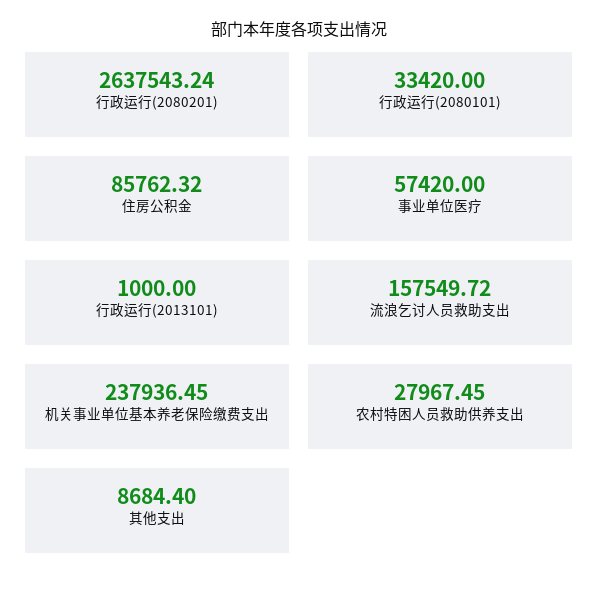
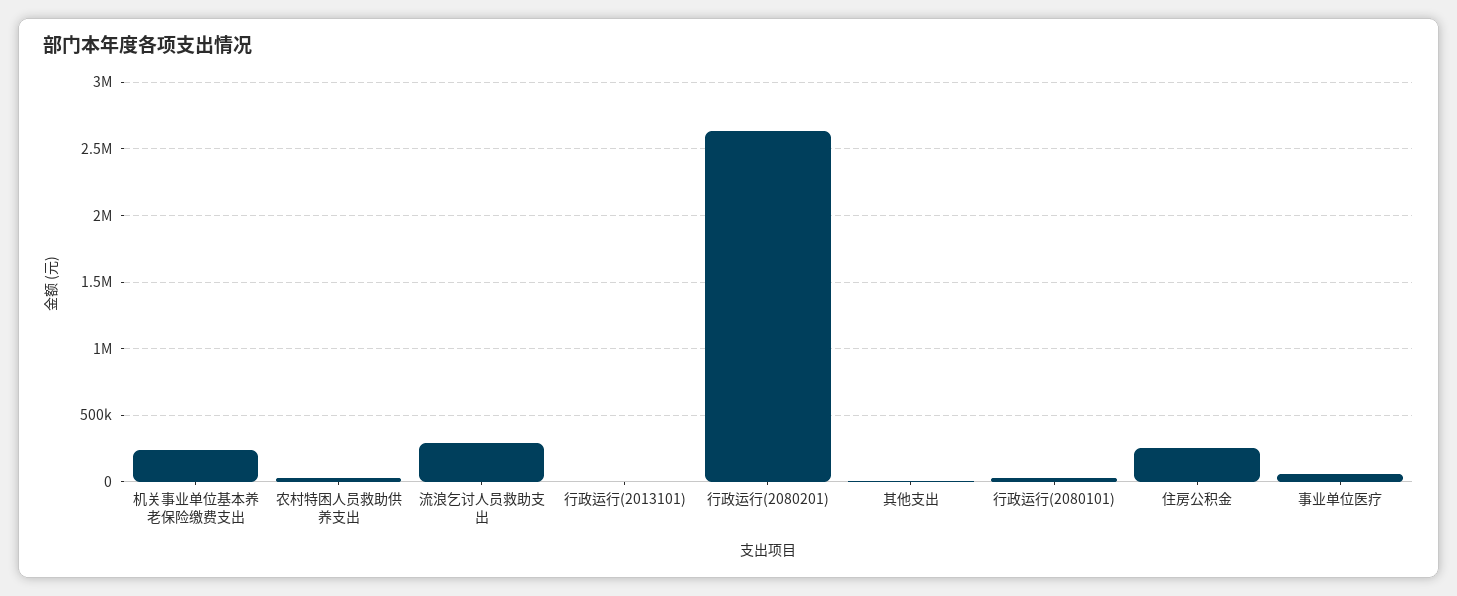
  {
    "行政运行(2080201)": 2637543.24,
    "行政运行(2080101)": 33420,
-   "住房公积金": 85762.32,
+   "住房公积金": 250000,
    "事业单位医疗": 57420,
    "行政运行(2013101)": 1000,
-   "流浪乞讨人员救助支出": 157549.72,
+   "流浪乞讨人员救助支出": 300000,
    "机关事业单位基本养老保险缴费支出": 237936.45,
    "农村特困人员救助供养支出": 27967.45,
    "其他支出": 8684.4
  }

